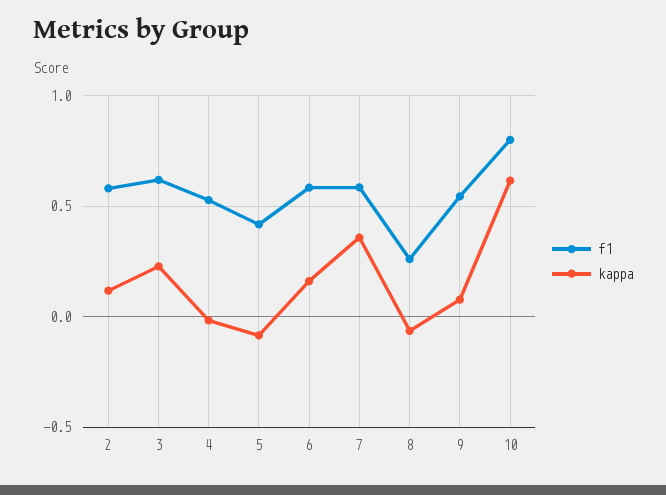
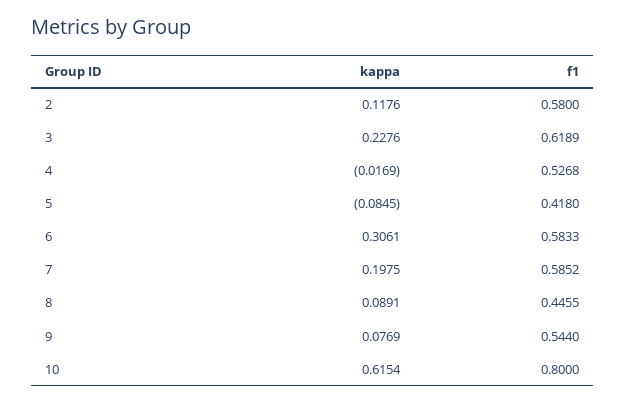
  {
    "f1": {
      "2": 0.58,
      "3": 0.6189,
      "4": 0.5268,
      "5": 0.418,
      "6": 0.5833,
      "7": 0.5852,
-     "8": 0.25,
+     "8": 0.4455,
      "9": 0.544,
      "10": 0.8
    },
    "kappa": {
      "2": 0.1176,
      "3": 0.2276,
      "4": -0.0169,
      "5": -0.0845,
-     "6": 0.15,
+     "6": 0.3061,
-     "7": 0.35,
+     "7": 0.1975,
-     "8": -0.05,
+     "8": 0.0891,
      "9": 0.0769,
      "10": 0.6154
    }
  }

